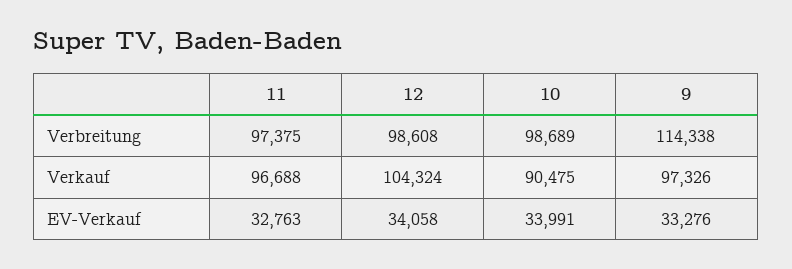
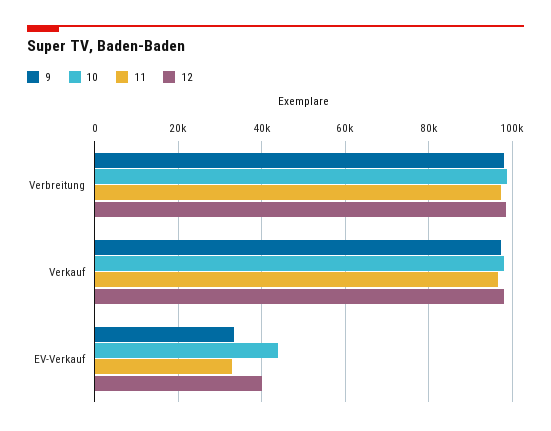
  {
    "11": {
      "Verbreitung": 97375,
      "Verkauf": 96688,
      "EV-Verkauf": 32763
    },
    "12": {
      "Verbreitung": 98608,
-     "Verkauf": 104324,
+     "Verkauf": 98000,
-     "EV-Verkauf": 34058
+     "EV-Verkauf": 40000
    },
    "10": {
      "Verbreitung": 98689,
-     "Verkauf": 90475,
+     "Verkauf": 98000,
-     "EV-Verkauf": 33991
+     "EV-Verkauf": 44000
    },
    "9": {
-     "Verbreitung": 114338,
+     "Verbreitung": 98000,
      "Verkauf": 97326,
      "EV-Verkauf": 33276
    }
  }

